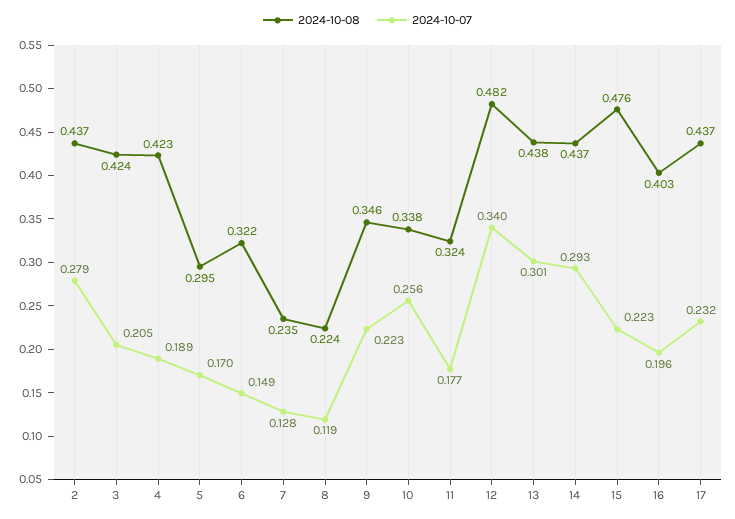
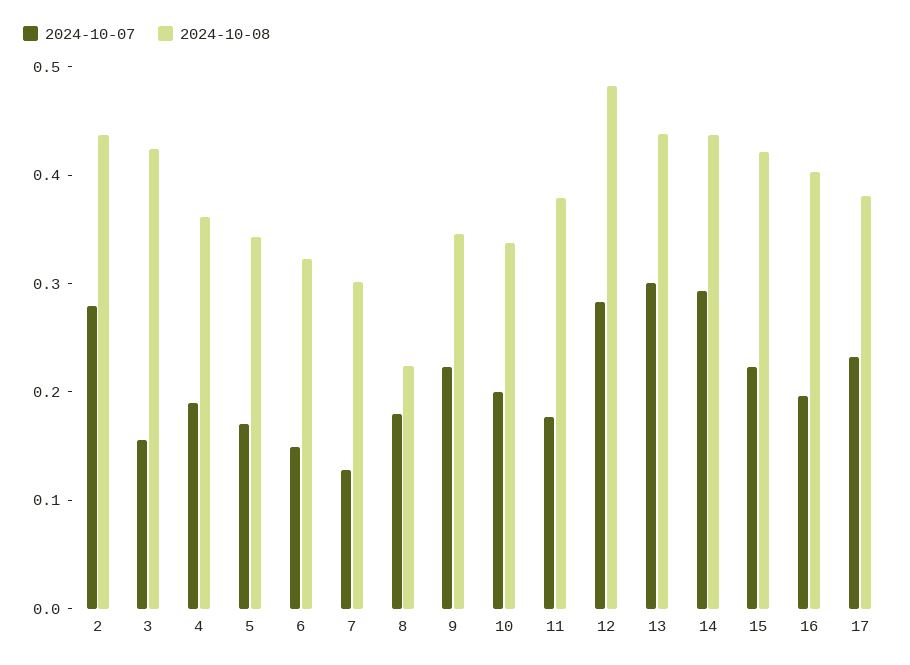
  {
    "2024-10-08": {
      "2": 0.437,
      "3": 0.424,
-     "4": 0.423,
+     "4": 0.36,
-     "5": 0.295,
+     "5": 0.34,
      "6": 0.322,
-     "7": 0.235,
+     "7": 0.3,
      "8": 0.224,
      "9": 0.346,
      "10": 0.338,
-     "11": 0.324,
+     "11": 0.38,
      "12": 0.482,
      "13": 0.438,
      "14": 0.437,
-     "15": 0.476,
+     "15": 0.42,
      "16": 0.403,
-     "17": 0.437
+     "17": 0.38
    },
    "2024-10-07": {
      "2": 0.279,
-     "3": 0.205,
+     "3": 0.16,
      "4": 0.189,
      "5": 0.17,
      "6": 0.149,
      "7": 0.128,
-     "8": 0.119,
+     "8": 0.18,
      "9": 0.223,
-     "10": 0.256,
+     "10": 0.2,
      "11": 0.177,
-     "12": 0.34,
+     "12": 0.28,
      "13": 0.301,
      "14": 0.293,
      "15": 0.223,
      "16": 0.196,
      "17": 0.232
    }
  }

